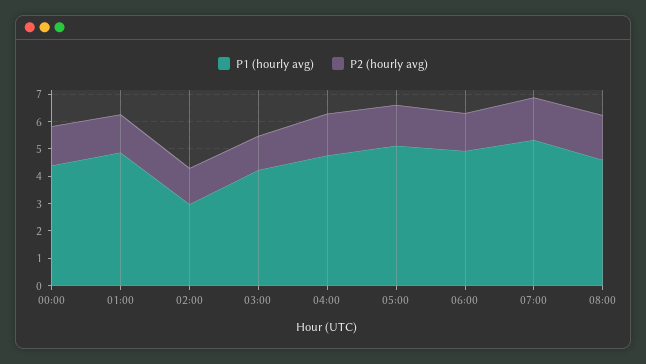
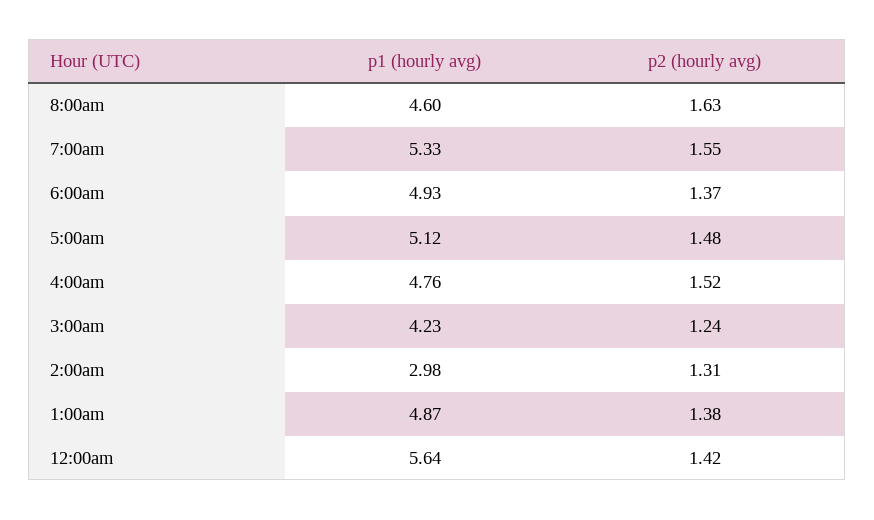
  {
    "P1 (hourly avg)": {
-     "00:00": 4.5,
+     "00:00": 5.64,
      "01:00": 4.87,
      "02:00": 2.98,
      "03:00": 4.23,
      "04:00": 4.76,
      "05:00": 5.12,
      "06:00": 4.93,
      "07:00": 5.33,
      "08:00": 4.6
    },
    "P2 (hourly avg)": {
      "00:00": 1.42,
      "01:00": 1.38,
      "02:00": 1.31,
      "03:00": 1.24,
      "04:00": 1.52,
      "05:00": 1.48,
      "06:00": 1.37,
      "07:00": 1.55,
      "08:00": 1.63
    }
  }

